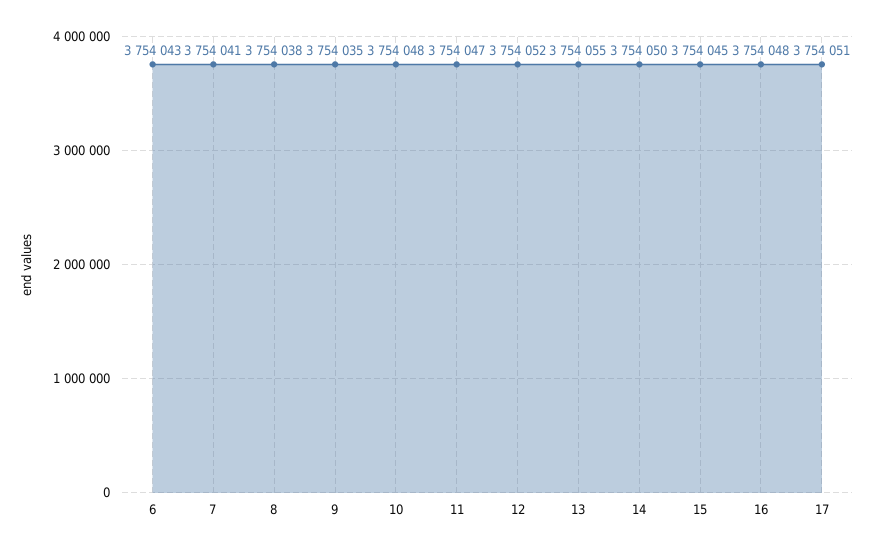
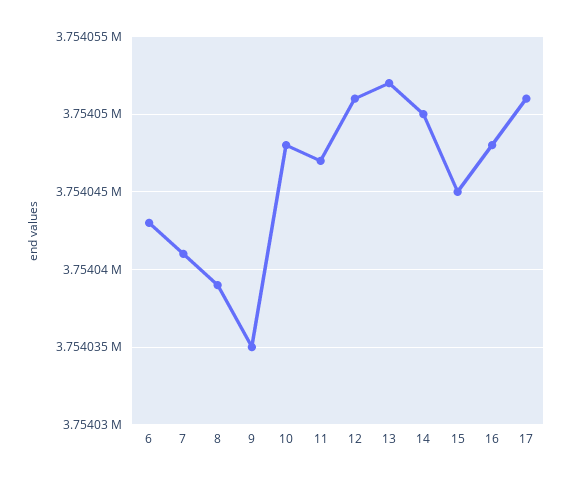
  {
    "6": 3754043,
    "7": 3754041,
-   "8": 3754038,
+   "8": 3754039,
    "9": 3754035,
    "10": 3754048,
    "11": 3754047,
-   "12": 3754052,
+   "12": 3754051,
-   "13": 3754055,
+   "13": 3754052,
    "14": 3754050,
    "15": 3754045,
    "16": 3754048,
    "17": 3754051
  }

